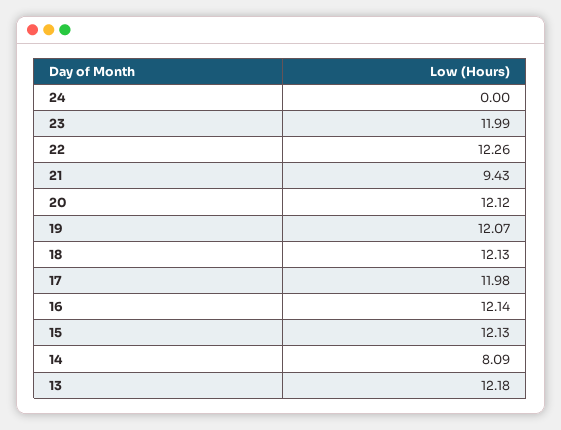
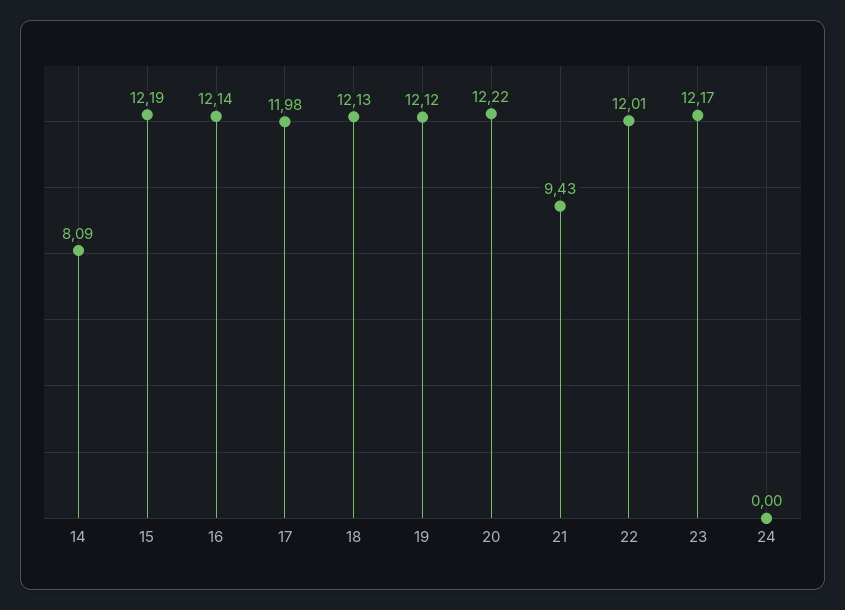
  {
    "24": 0,
-   "23": 11.99,
+   "23": 12.17,
-   "22": 12.26,
+   "22": 12.01,
    "21": 9.43,
-   "20": 12.12,
+   "20": 12.22,
-   "19": 12.07,
+   "19": 12.12,
    "18": 12.13,
    "17": 11.98,
    "16": 12.14,
-   "15": 12.13,
+   "15": 12.19,
-   "14": 8.09,
+   "14": 8.09
-   "13": 12.18
  }

